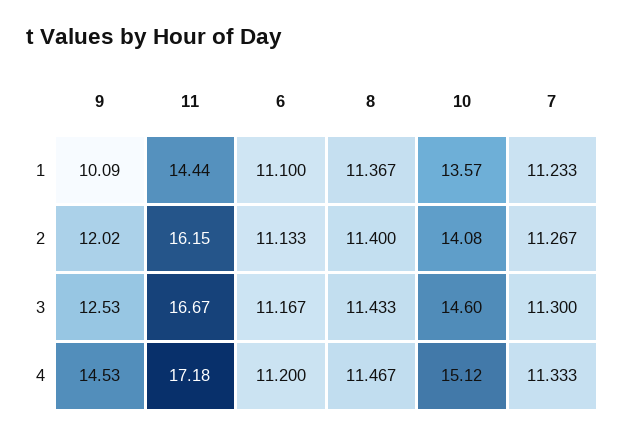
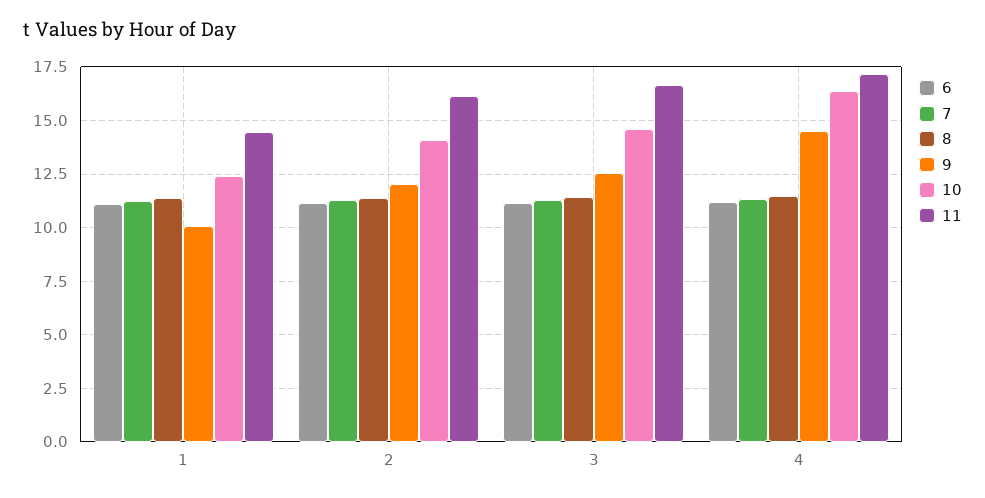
  {
    "9": {
      "1": 10.09,
      "2": 12.02,
      "3": 12.53,
      "4": 14.53
    },
    "11": {
      "1": 14.44,
      "2": 16.15,
      "3": 16.67,
      "4": 17.18
    },
    "6": {
      "1": 11.1,
      "2": 11.133,
      "3": 11.167,
      "4": 11.2
    },
    "8": {
      "1": 11.367,
      "2": 11.4,
      "3": 11.433,
      "4": 11.467
    },
    "10": {
-     "1": 13.57,
+     "1": 12.5,
      "2": 14.08,
      "3": 14.6,
-     "4": 15.12
+     "4": 16.5
    },
    "7": {
      "1": 11.233,
      "2": 11.267,
      "3": 11.3,
      "4": 11.333
    }
  }

